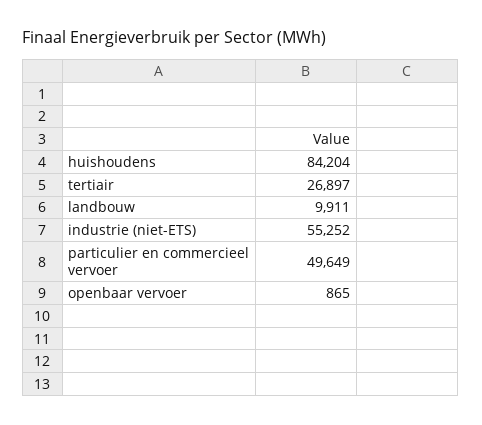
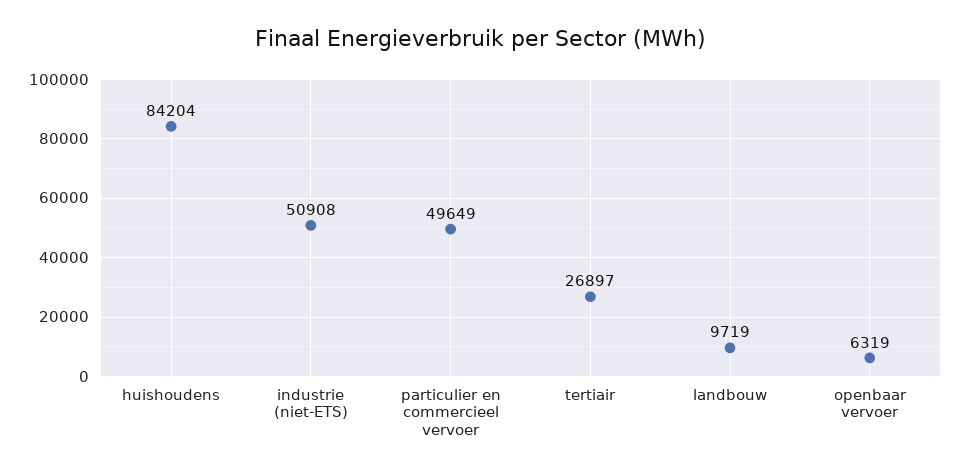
  {
    "huishoudens": 84204,
    "tertiair": 26897,
-   "landbouw": 9911,
+   "landbouw": 9719,
-   "industrie (niet-ETS)": 55252,
+   "industrie (niet-ETS)": 50908,
    "particulier en commercieel vervoer": 49649,
-   "openbaar vervoer": 865
+   "openbaar vervoer": 6319
  }

